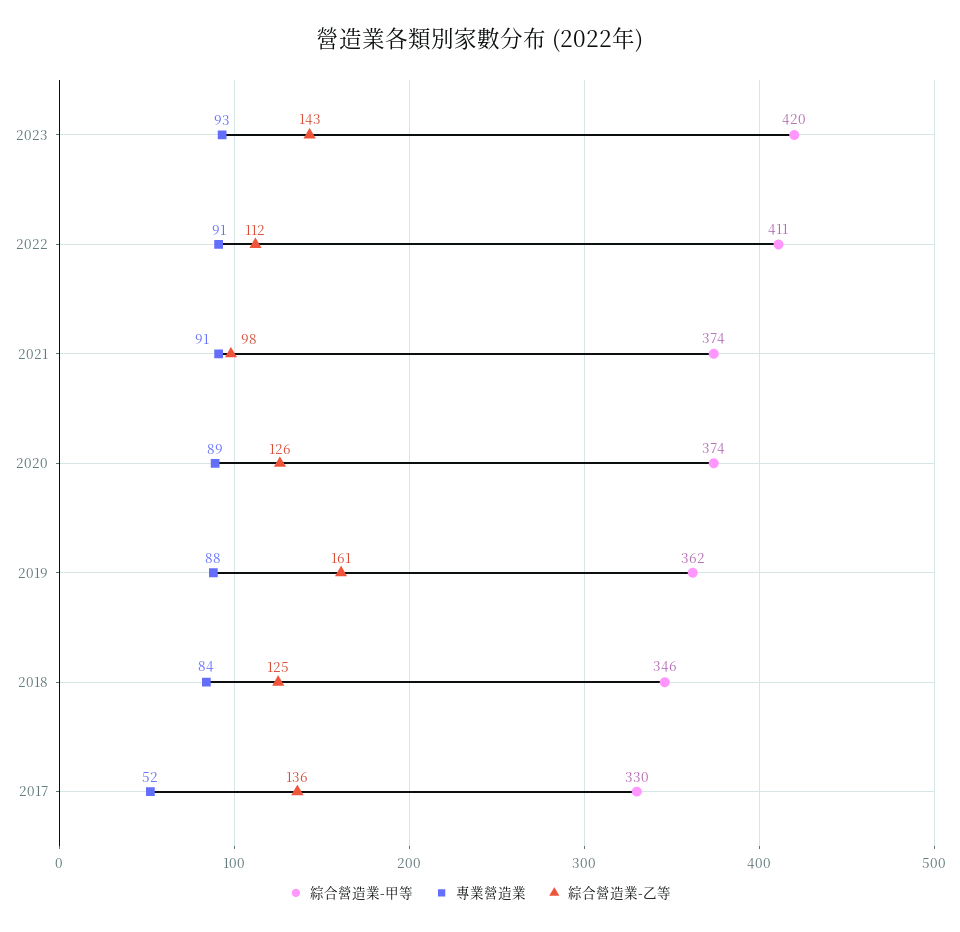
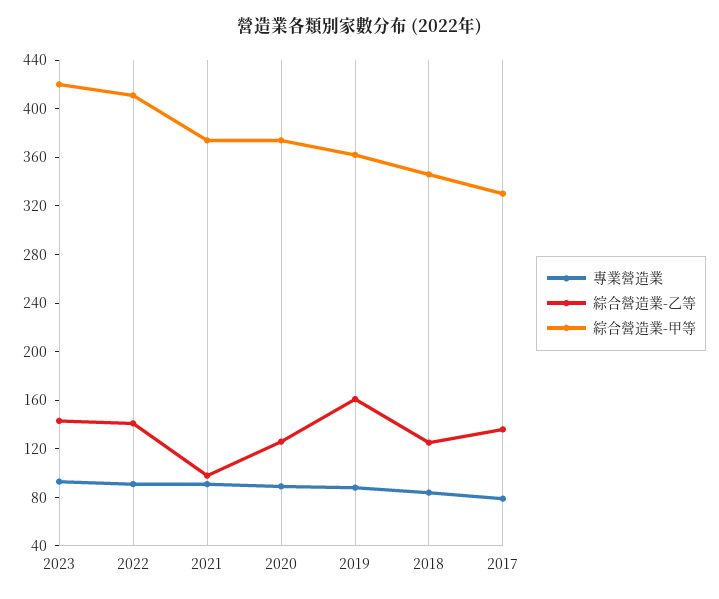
  {
    "綜合營造業-甲等": {
      "2023": 420,
      "2022": 411,
      "2021": 374,
      "2020": 374,
      "2019": 362,
      "2018": 346,
      "2017": 330
    },
    "專業營造業": {
      "2023": 93,
      "2022": 91,
      "2021": 91,
      "2020": 89,
      "2019": 88,
      "2018": 84,
-     "2017": 52
+     "2017": 80
    },
    "綜合營造業-乙等": {
      "2023": 143,
-     "2022": 112,
+     "2022": 140,
      "2021": 98,
      "2020": 126,
      "2019": 161,
      "2018": 125,
      "2017": 136
    }
  }

